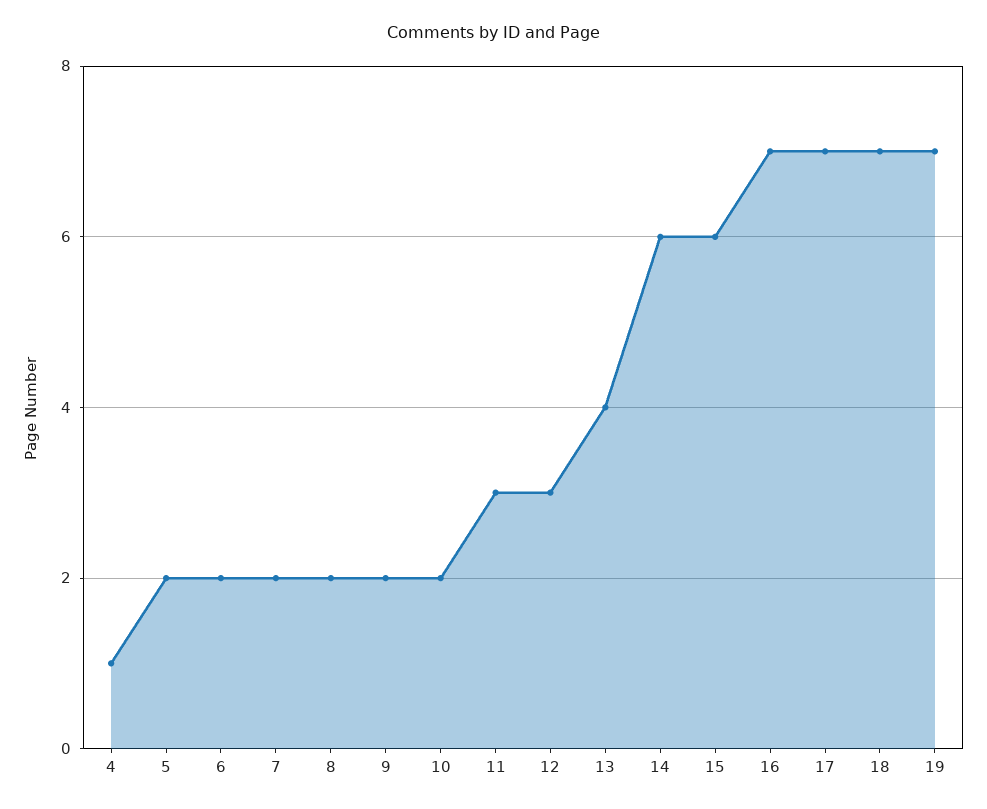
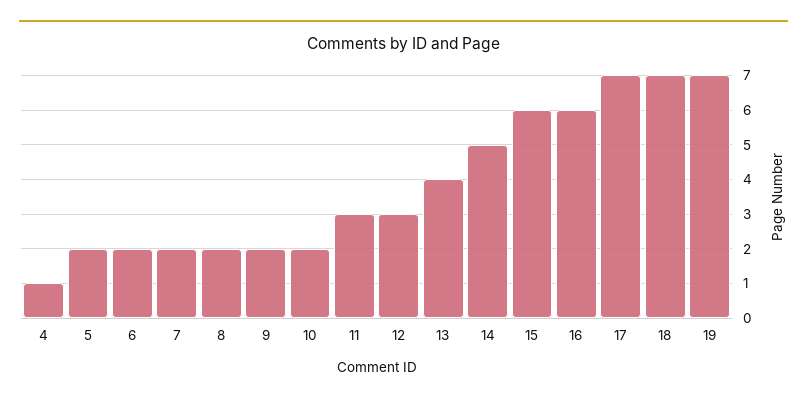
  {
    "4": 1,
    "5": 2,
    "6": 2,
    "7": 2,
    "8": 2,
    "9": 2,
    "10": 2,
    "11": 3,
    "12": 3,
    "13": 4,
-   "14": 6,
+   "14": 5,
    "15": 6,
-   "16": 7,
+   "16": 6,
    "17": 7,
    "18": 7,
    "19": 7
  }

